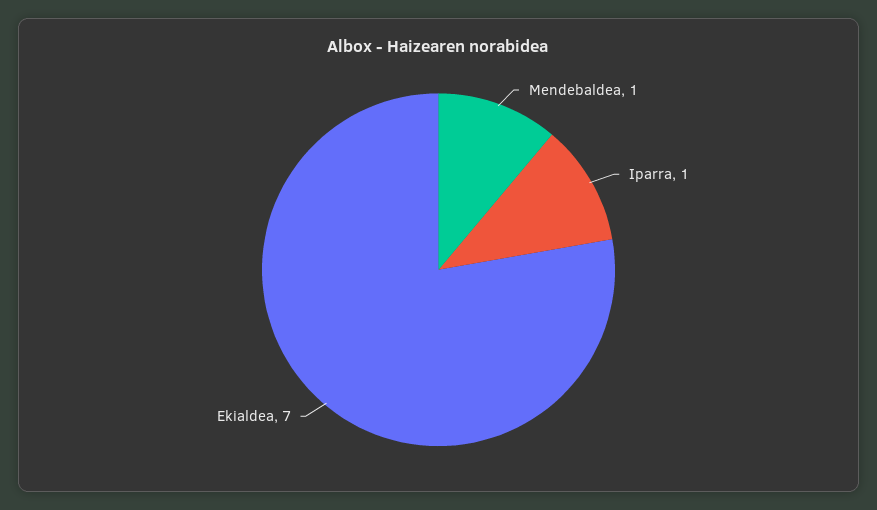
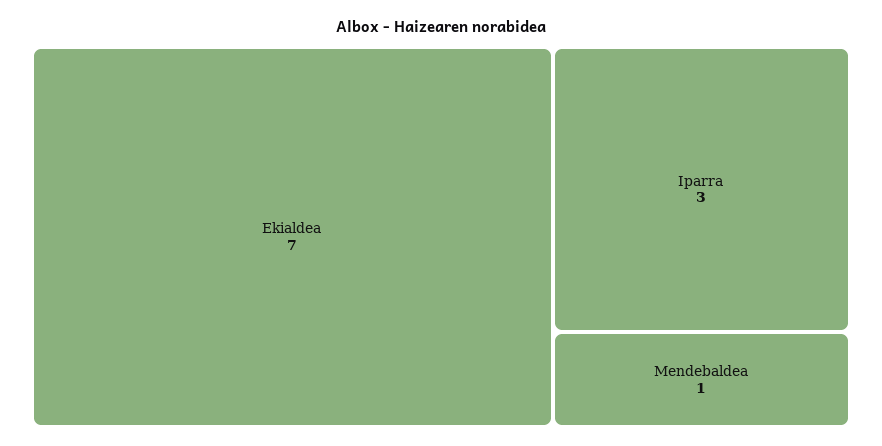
  {
    "Mendebaldea": 1,
-   "Iparra": 1,
+   "Iparra": 3,
    "Ekialdea": 7
  }

